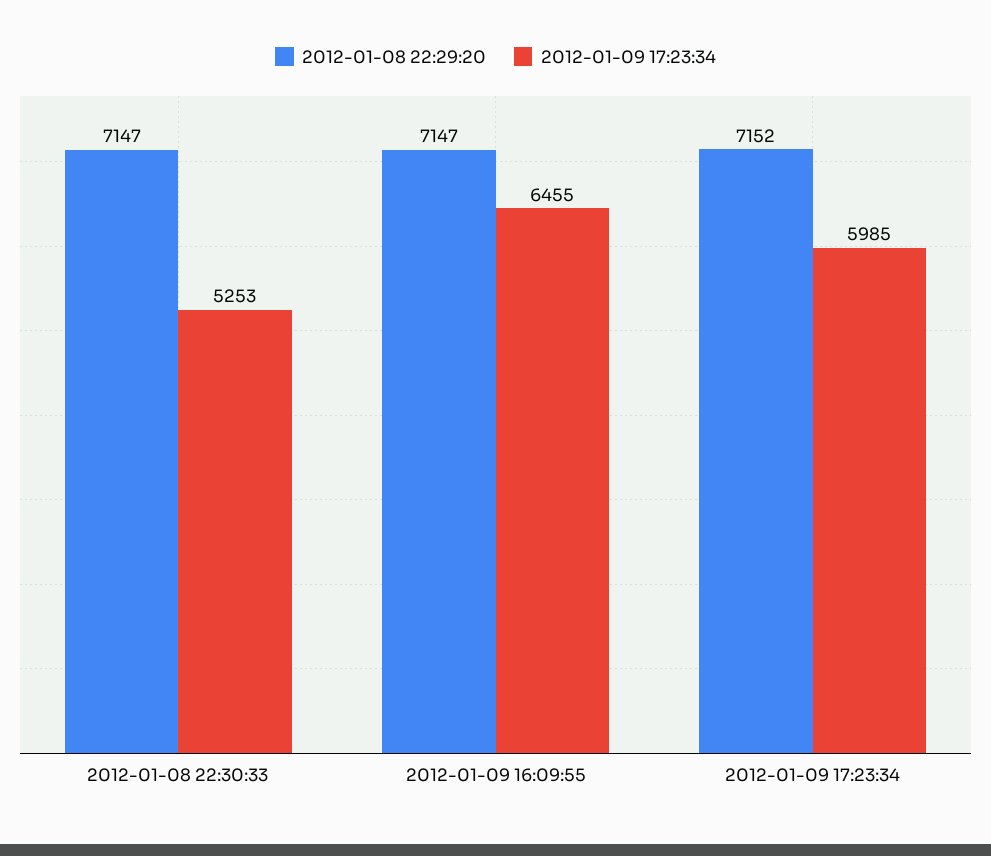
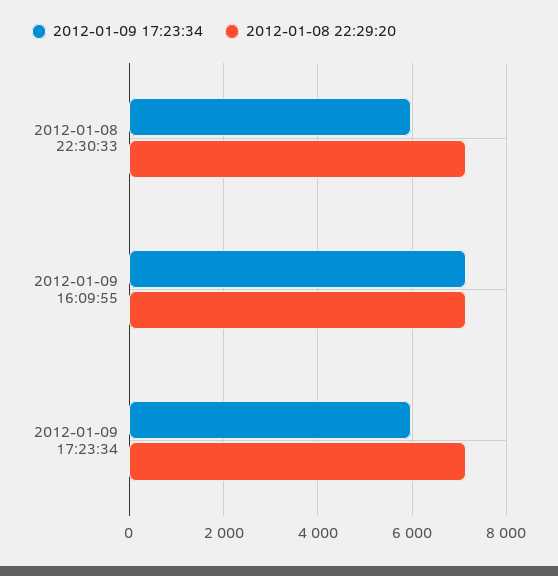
  {
    "2012-01-08 22:29:20": {
      "2012-01-08 22:30:33": 7147,
      "2012-01-09 16:09:55": 7147,
      "2012-01-09 17:23:34": 7152
    },
    "2012-01-09 17:23:34": {
-     "2012-01-08 22:30:33": 5253,
+     "2012-01-08 22:30:33": 6000,
-     "2012-01-09 16:09:55": 6455,
+     "2012-01-09 16:09:55": 7200,
      "2012-01-09 17:23:34": 5985
    }
  }

